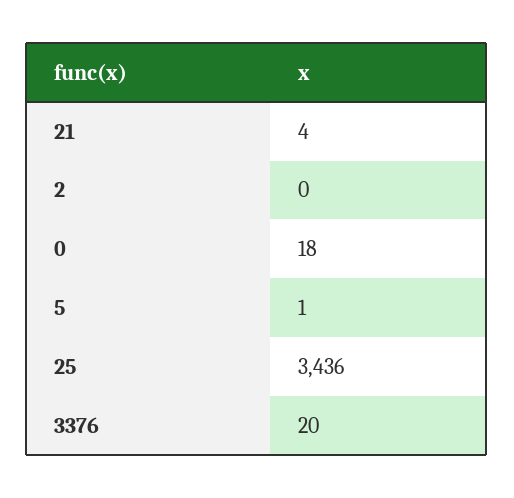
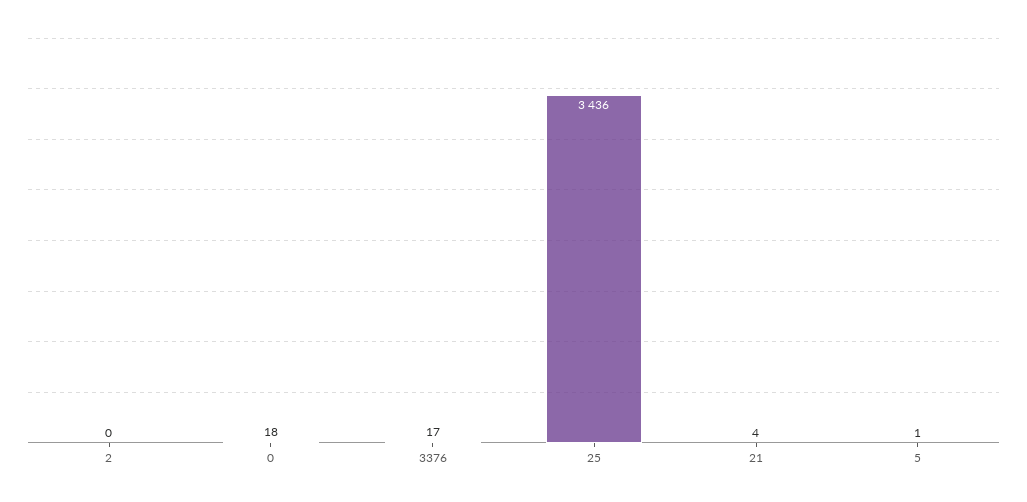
  {
    "21": 4,
    "2": 0,
    "0": 18,
    "5": 1,
    "25": 3436,
-   "3376": 20
+   "3376": 17
  }

